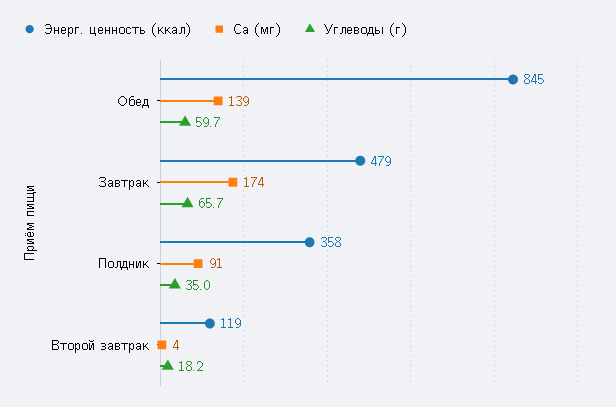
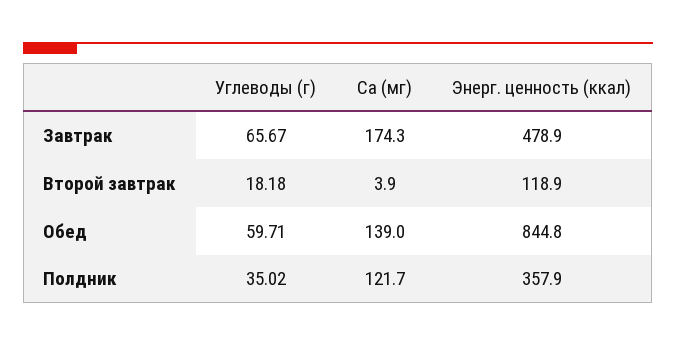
  {
    "Энерг. ценность (ккал)": {
      "Обед": 844.8,
      "Завтрак": 478.9,
      "Полдник": 357.9,
      "Второй завтрак": 118.9
    },
    "Ca (мг)": {
      "Обед": 139,
      "Завтрак": 174.3,
-     "Полдник": 91,
+     "Полдник": 121.7,
      "Второй завтрак": 3.9
    },
    "Углеводы (г)": {
      "Обед": 59.71,
      "Завтрак": 65.67,
      "Полдник": 35.02,
      "Второй завтрак": 18.18
    }
  }

